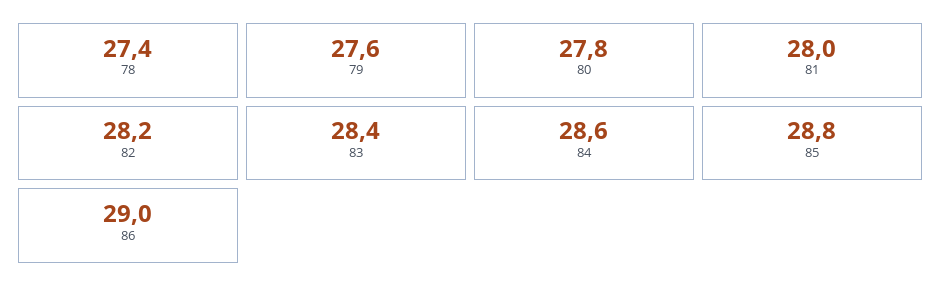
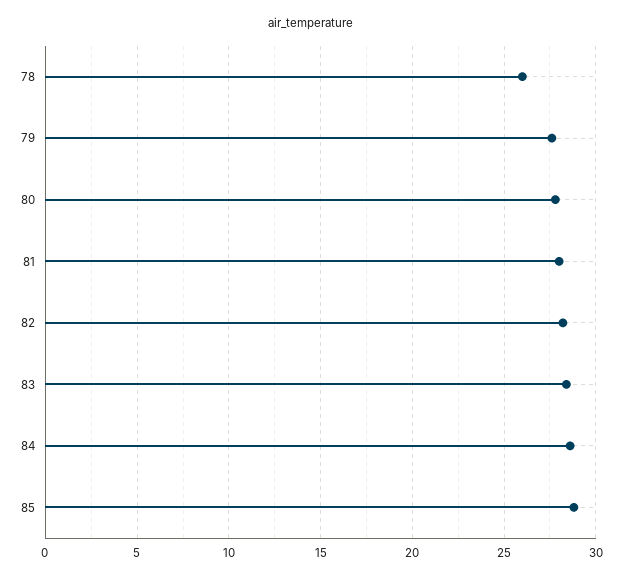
  {
-   "78": 27.4,
+   "78": 26,
    "79": 27.6,
    "80": 27.8,
    "81": 28,
    "82": 28.2,
    "83": 28.4,
    "84": 28.6,
-   "85": 28.8,
+   "85": 28.8
-   "86": 29
  }

